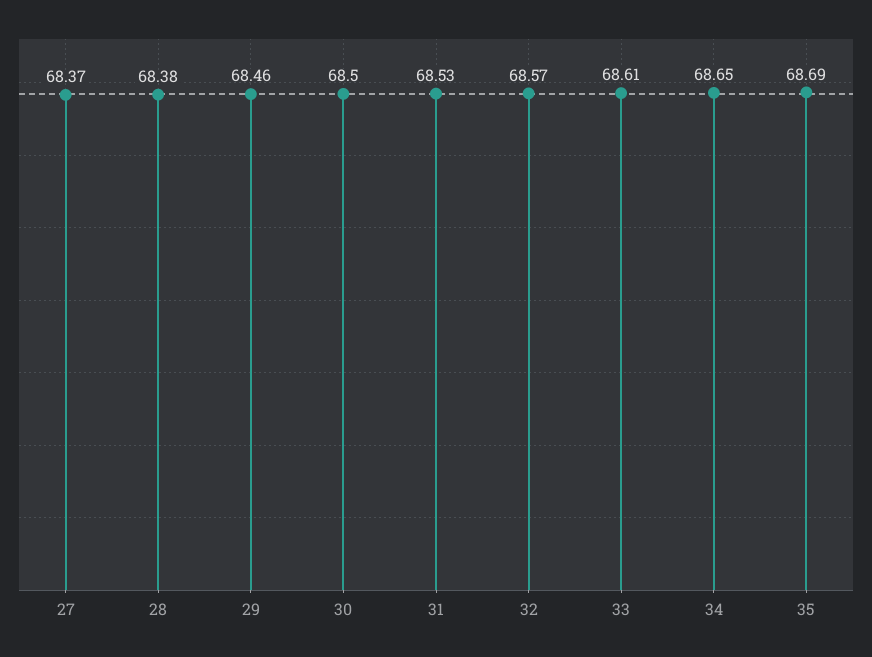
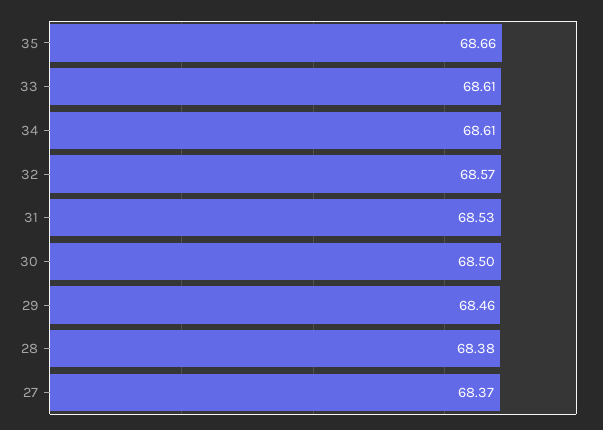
  {
    "27": 68.37,
    "28": 68.38,
    "29": 68.46,
    "30": 68.5,
    "31": 68.53,
    "32": 68.57,
    "33": 68.61,
-   "34": 68.65,
+   "34": 68.61,
-   "35": 68.69
+   "35": 68.66
  }

